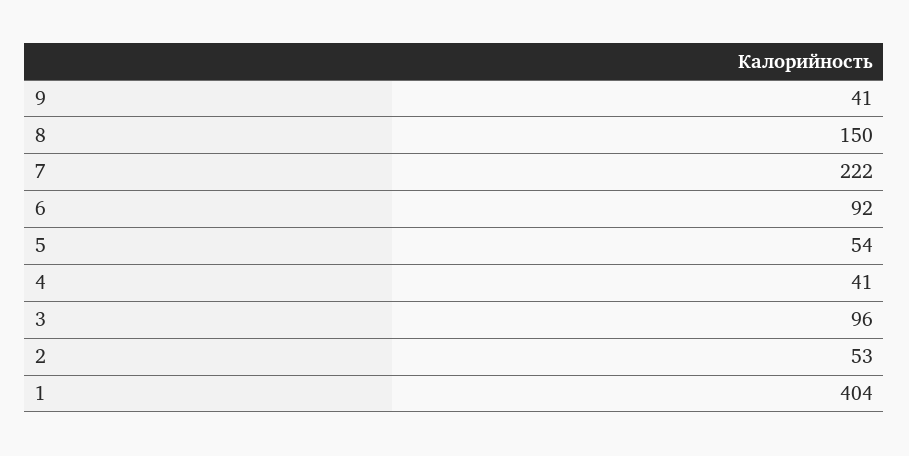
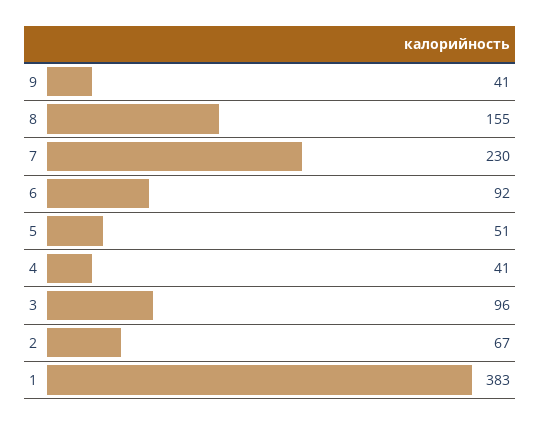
  {
    "9": 41,
-   "8": 150,
+   "8": 155,
-   "7": 222,
+   "7": 230,
    "6": 92,
-   "5": 54,
+   "5": 51,
    "4": 41,
    "3": 96,
-   "2": 53,
+   "2": 67,
-   "1": 404
+   "1": 383
  }

